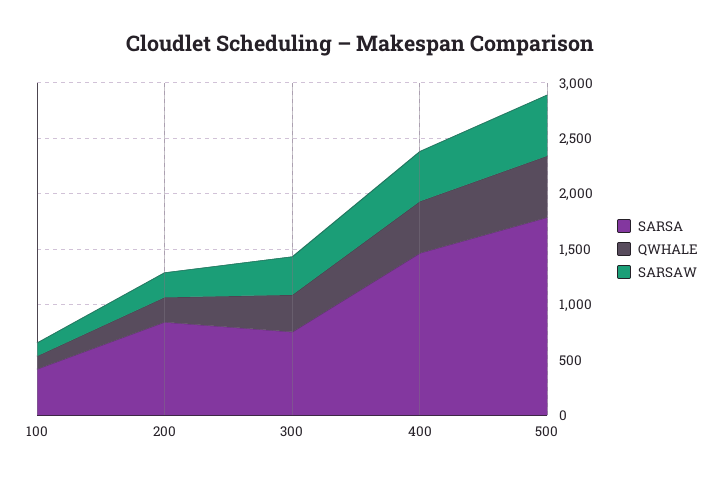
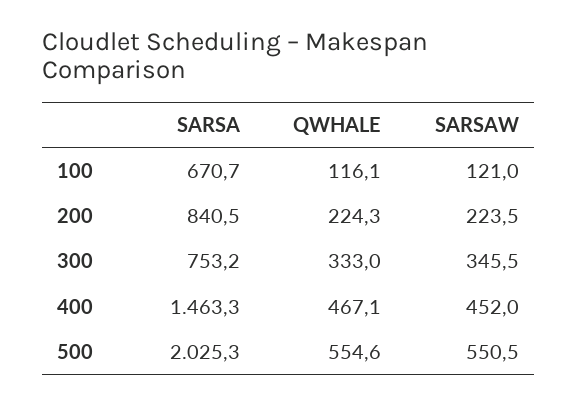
  {
    "SARSA": {
-     "100": 400,
+     "100": 670.7,
      "200": 840.5,
      "300": 753.2,
      "400": 1463.3,
-     "500": 1800
+     "500": 2025.3
    },
    "QWHALE": {
      "100": 116.1,
      "200": 224.3,
      "300": 333,
      "400": 467.1,
      "500": 554.6
    },
    "SARSAW": {
      "100": 121,
      "200": 223.5,
      "300": 345.5,
      "400": 452,
      "500": 550.5
    }
  }

